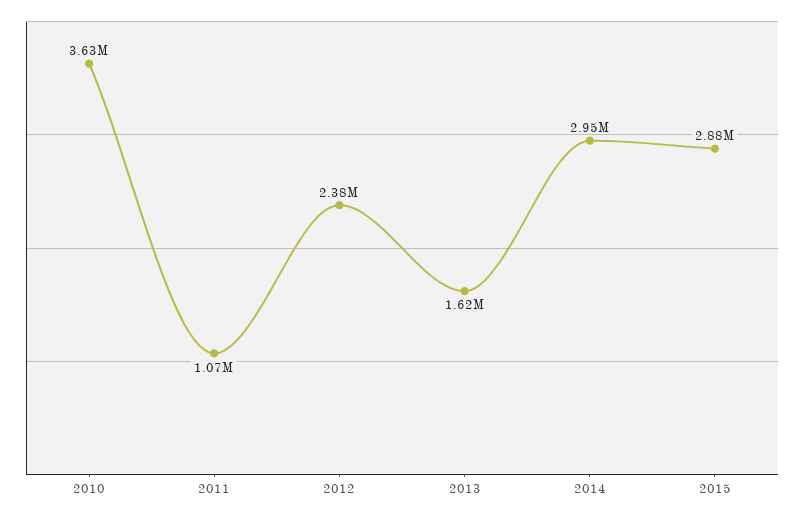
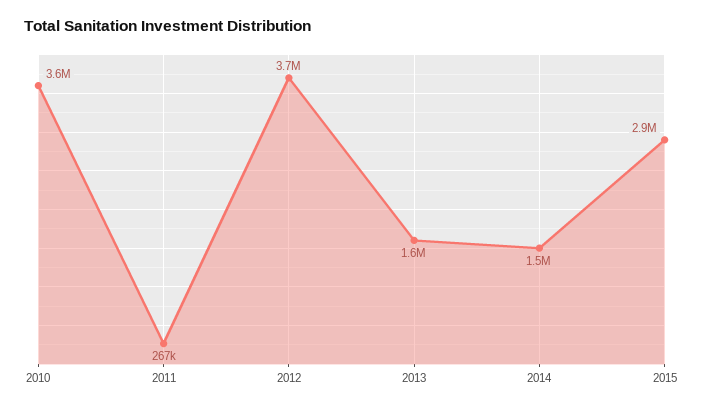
  {
    "2010": 3630000,
-   "2011": 1070000,
+   "2011": 267000,
-   "2012": 2380000,
+   "2012": 3700000,
    "2013": 1620000,
-   "2014": 2950000,
+   "2014": 1500000,
    "2015": 2880000
  }

